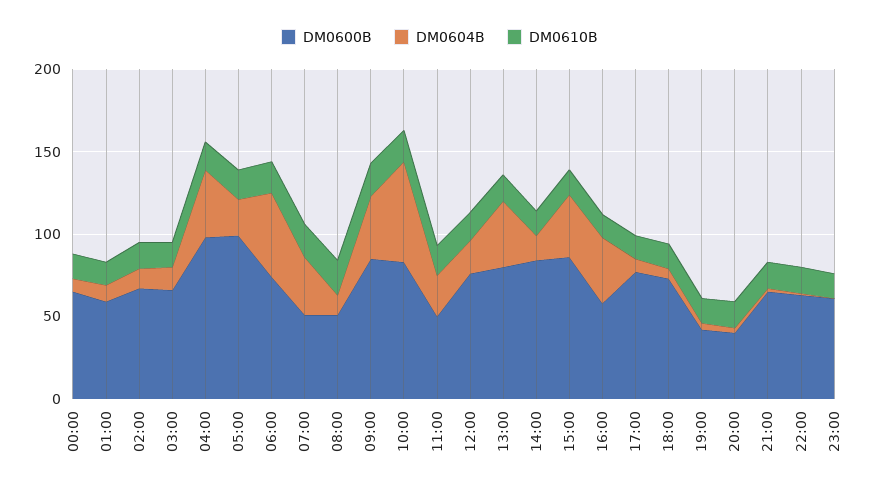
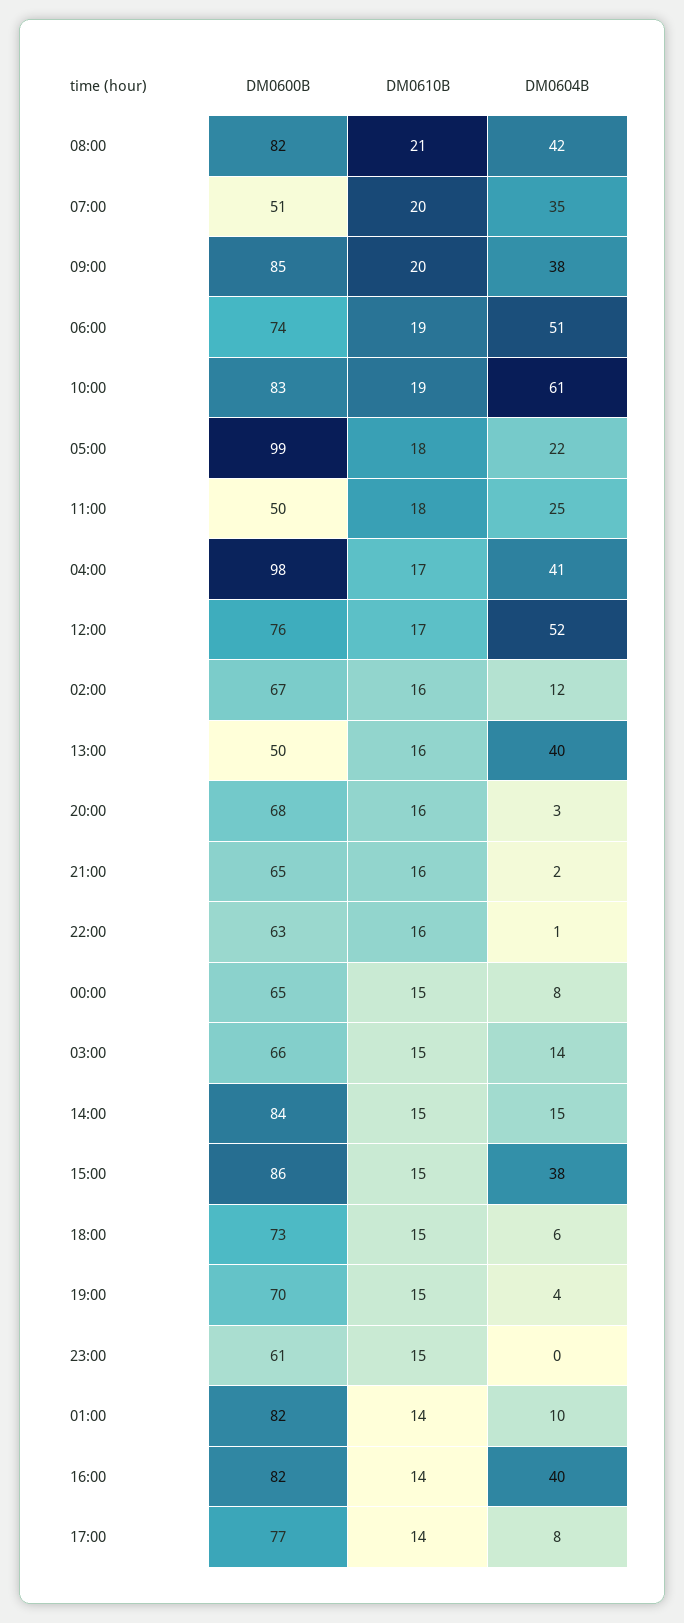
  {
    "DM0600B": {
      "00:00": 65,
-     "01:00": 60,
+     "01:00": 82,
      "02:00": 67,
      "03:00": 66,
      "04:00": 98,
      "05:00": 99,
      "06:00": 74,
      "07:00": 51,
-     "08:00": 50,
+     "08:00": 82,
      "09:00": 85,
      "10:00": 83,
      "11:00": 50,
      "12:00": 76,
-     "13:00": 80,
+     "13:00": 50,
      "14:00": 84,
      "15:00": 86,
-     "16:00": 60,
+     "16:00": 82,
      "17:00": 77,
      "18:00": 73,
-     "19:00": 40,
+     "19:00": 70,
-     "20:00": 40,
+     "20:00": 68,
      "21:00": 65,
      "22:00": 63,
      "23:00": 61
    },
    "DM0604B": {
      "00:00": 8,
      "01:00": 10,
      "02:00": 12,
      "03:00": 14,
      "04:00": 41,
      "05:00": 22,
      "06:00": 51,
      "07:00": 35,
-     "08:00": 10,
+     "08:00": 42,
      "09:00": 38,
      "10:00": 61,
      "11:00": 25,
-     "12:00": 20,
+     "12:00": 52,
      "13:00": 40,
      "14:00": 15,
      "15:00": 38,
      "16:00": 40,
      "17:00": 8,
      "18:00": 6,
      "19:00": 4,
      "20:00": 3,
      "21:00": 2,
      "22:00": 1,
      "23:00": 0
    },
    "DM0610B": {
      "00:00": 15,
      "01:00": 14,
      "02:00": 16,
      "03:00": 15,
      "04:00": 17,
      "05:00": 18,
      "06:00": 19,
      "07:00": 20,
      "08:00": 21,
      "09:00": 20,
      "10:00": 19,
      "11:00": 18,
      "12:00": 17,
      "13:00": 16,
      "14:00": 15,
      "15:00": 15,
      "16:00": 14,
      "17:00": 14,
      "18:00": 15,
      "19:00": 15,
      "20:00": 16,
      "21:00": 16,
      "22:00": 16,
      "23:00": 15
    }
  }

